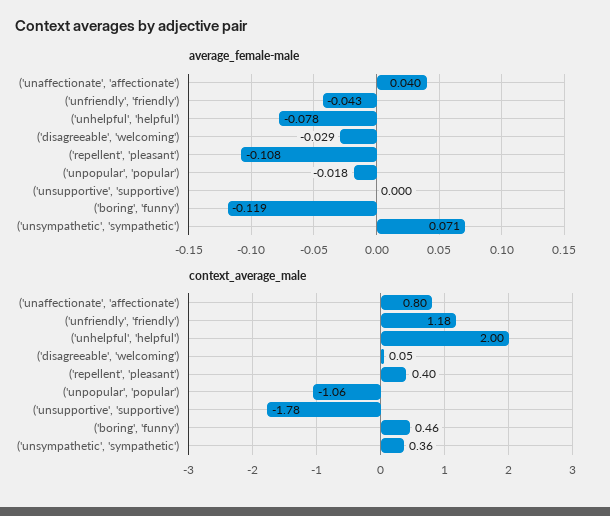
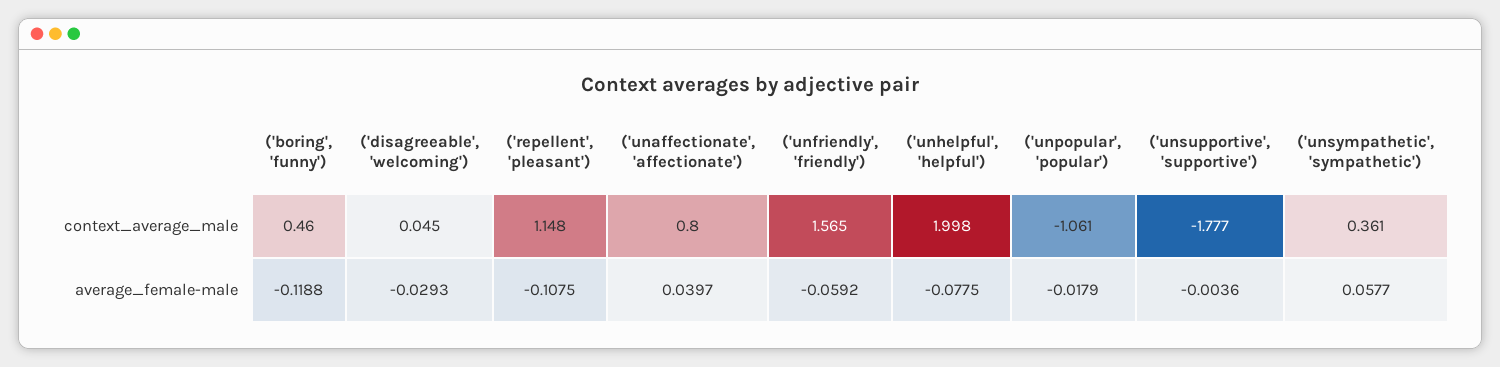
  {
    "average_female-male": {
      "('unaffectionate', 'affectionate')": 0.0397,
-     "('unfriendly', 'friendly')": -0.043,
+     "('unfriendly', 'friendly')": -0.0592,
      "('unhelpful', 'helpful')": -0.0775,
      "('disagreeable', 'welcoming')": -0.0293,
      "('repellent', 'pleasant')": -0.1075,
      "('unpopular', 'popular')": -0.0179,
-     "('unsupportive', 'supportive')": 0,
+     "('unsupportive', 'supportive')": -0.0036,
      "('boring', 'funny')": -0.1188,
-     "('unsympathetic', 'sympathetic')": 0.071
+     "('unsympathetic', 'sympathetic')": 0.0577
    },
    "context_average_male": {
      "('unaffectionate', 'affectionate')": 0.8,
-     "('unfriendly', 'friendly')": 1.18,
+     "('unfriendly', 'friendly')": 1.565,
      "('unhelpful', 'helpful')": 1.998,
      "('disagreeable', 'welcoming')": 0.045,
-     "('repellent', 'pleasant')": 0.4,
+     "('repellent', 'pleasant')": 1.148,
      "('unpopular', 'popular')": -1.061,
      "('unsupportive', 'supportive')": -1.777,
      "('boring', 'funny')": 0.46,
      "('unsympathetic', 'sympathetic')": 0.361
    }
  }

